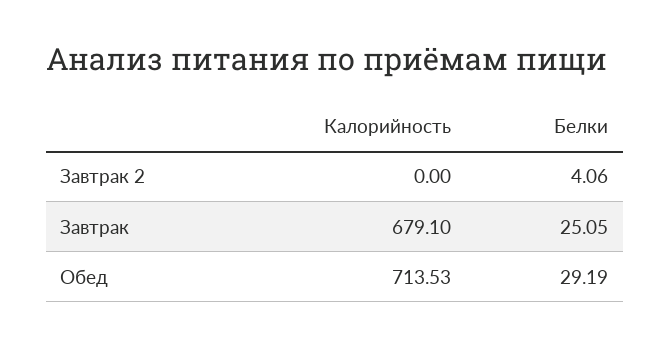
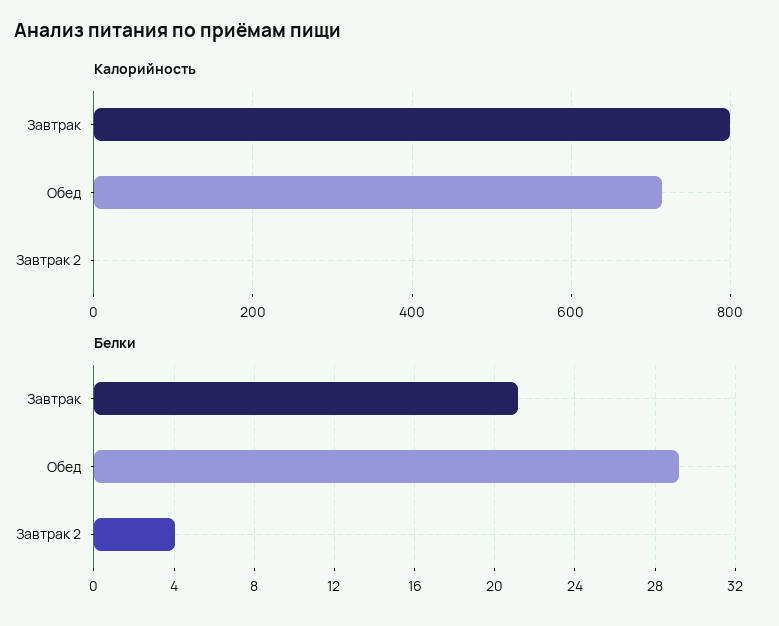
  {
    "Калорийность": {
      "Завтрак 2": 0,
-     "Завтрак": 679.1,
+     "Завтрак": 800,
      "Обед": 713.53
    },
    "Белки": {
      "Завтрак 2": 4.06,
-     "Завтрак": 25.05,
+     "Завтрак": 21,
      "Обед": 29.19
    }
  }

